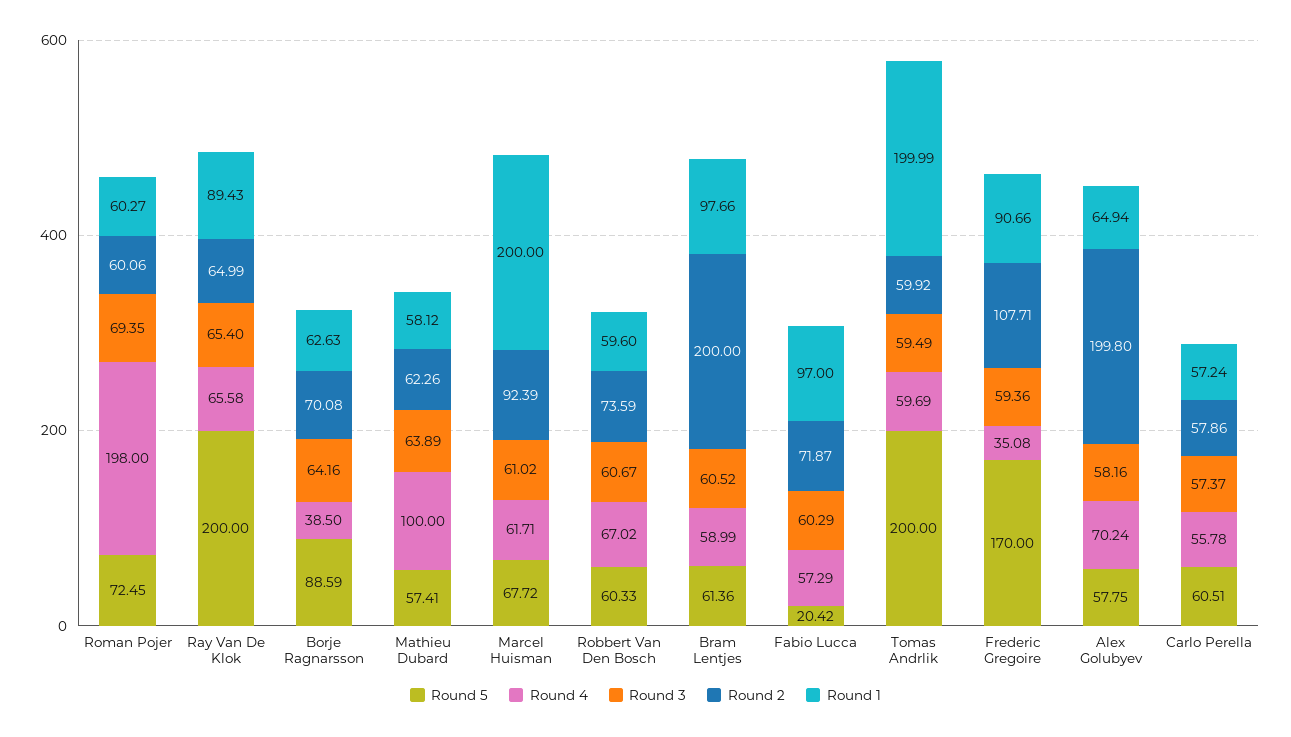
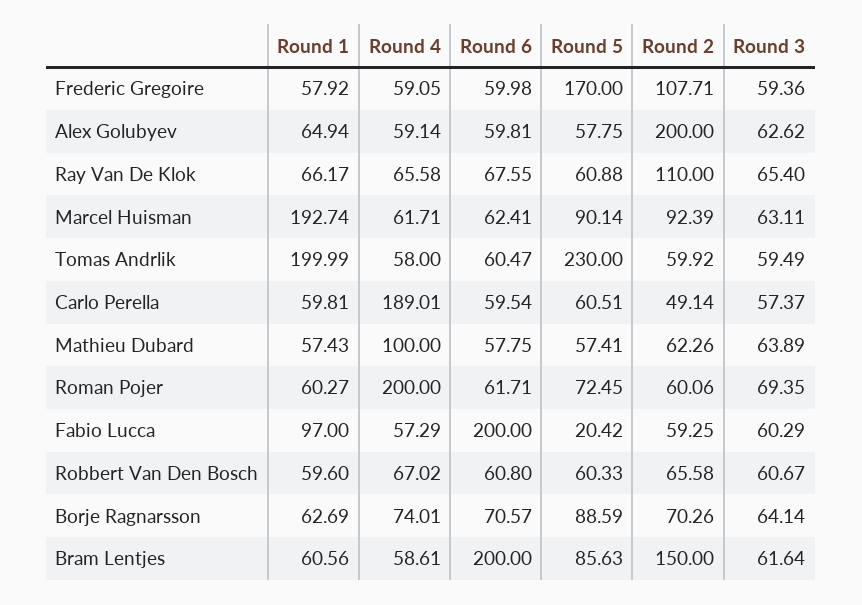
  {
    "Round 5": {
      "Roman Pojer": 72.45,
-     "Ray Van De Klok": 200,
+     "Ray Van De Klok": 60.88,
      "Borje Ragnarsson": 88.59,
      "Mathieu Dubard": 57.41,
-     "Marcel Huisman": 67.72,
+     "Marcel Huisman": 90.14,
      "Robbert Van Den Bosch": 60.33,
-     "Bram Lentjes": 61.36,
+     "Bram Lentjes": 85.63,
      "Fabio Lucca": 20.42,
-     "Tomas Andrlik": 200,
+     "Tomas Andrlik": 230,
      "Frederic Gregoire": 170,
      "Alex Golubyev": 57.75,
      "Carlo Perella": 60.51
    },
    "Round 4": {
-     "Roman Pojer": 198,
+     "Roman Pojer": 200,
      "Ray Van De Klok": 65.58,
-     "Borje Ragnarsson": 38.5,
+     "Borje Ragnarsson": 74.01,
      "Mathieu Dubard": 100,
      "Marcel Huisman": 61.71,
      "Robbert Van Den Bosch": 67.02,
-     "Bram Lentjes": 58.99,
+     "Bram Lentjes": 58.61,
      "Fabio Lucca": 57.29,
-     "Tomas Andrlik": 59.69,
+     "Tomas Andrlik": 58,
-     "Frederic Gregoire": 35.08,
+     "Frederic Gregoire": 59.05,
-     "Alex Golubyev": 70.24,
+     "Alex Golubyev": 59.14,
-     "Carlo Perella": 55.78
+     "Carlo Perella": 189.01
    },
    "Round 3": {
      "Roman Pojer": 69.35,
      "Ray Van De Klok": 65.4,
-     "Borje Ragnarsson": 64.16,
+     "Borje Ragnarsson": 64.14,
      "Mathieu Dubard": 63.89,
-     "Marcel Huisman": 61.02,
+     "Marcel Huisman": 63.11,
      "Robbert Van Den Bosch": 60.67,
-     "Bram Lentjes": 60.52,
+     "Bram Lentjes": 61.64,
      "Fabio Lucca": 60.29,
      "Tomas Andrlik": 59.49,
      "Frederic Gregoire": 59.36,
-     "Alex Golubyev": 58.16,
+     "Alex Golubyev": 62.62,
      "Carlo Perella": 57.37
    },
    "Round 2": {
      "Roman Pojer": 60.06,
-     "Ray Van De Klok": 64.99,
+     "Ray Van De Klok": 110,
-     "Borje Ragnarsson": 70.08,
+     "Borje Ragnarsson": 70.26,
      "Mathieu Dubard": 62.26,
      "Marcel Huisman": 92.39,
-     "Robbert Van Den Bosch": 73.59,
+     "Robbert Van Den Bosch": 65.58,
-     "Bram Lentjes": 200,
+     "Bram Lentjes": 150,
-     "Fabio Lucca": 71.87,
+     "Fabio Lucca": 59.25,
      "Tomas Andrlik": 59.92,
      "Frederic Gregoire": 107.71,
-     "Alex Golubyev": 199.8,
+     "Alex Golubyev": 200,
-     "Carlo Perella": 57.86
+     "Carlo Perella": 49.14
    },
    "Round 1": {
      "Roman Pojer": 60.27,
-     "Ray Van De Klok": 89.43,
+     "Ray Van De Klok": 66.17,
-     "Borje Ragnarsson": 62.63,
+     "Borje Ragnarsson": 62.69,
-     "Mathieu Dubard": 58.12,
+     "Mathieu Dubard": 57.43,
-     "Marcel Huisman": 200,
+     "Marcel Huisman": 192.74,
      "Robbert Van Den Bosch": 59.6,
-     "Bram Lentjes": 97.66,
+     "Bram Lentjes": 60.56,
      "Fabio Lucca": 97,
      "Tomas Andrlik": 199.99,
-     "Frederic Gregoire": 90.66,
+     "Frederic Gregoire": 57.92,
      "Alex Golubyev": 64.94,
-     "Carlo Perella": 57.24
+     "Carlo Perella": 59.81
-   }
+   },
+   "Round 6": {
+     "Frederic Gregoire": 59.98,
+     "Alex Golubyev": 59.81,
+     "Ray Van De Klok": 67.55,
+     "Marcel Huisman": 62.41,
+     "Tomas Andrlik": 60.47,
+     "Carlo Perella": 59.54,
+     "Mathieu Dubard": 57.75,
+     "Roman Pojer": 61.71,
+     "Fabio Lucca": 200,
+     "Robbert Van Den Bosch": 60.8,
+     "Borje Ragnarsson": 70.57,
+     "Bram Lentjes": 200
+   }
  }

